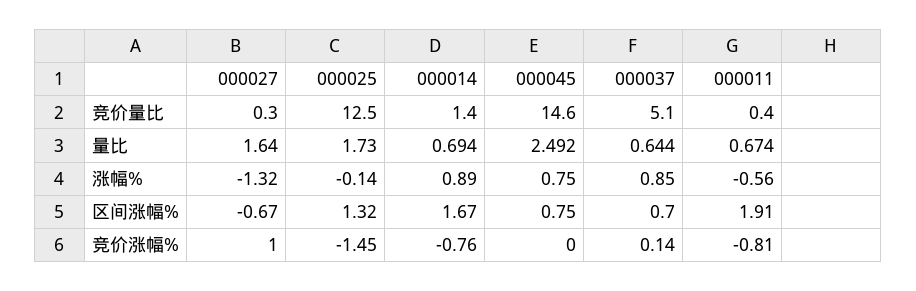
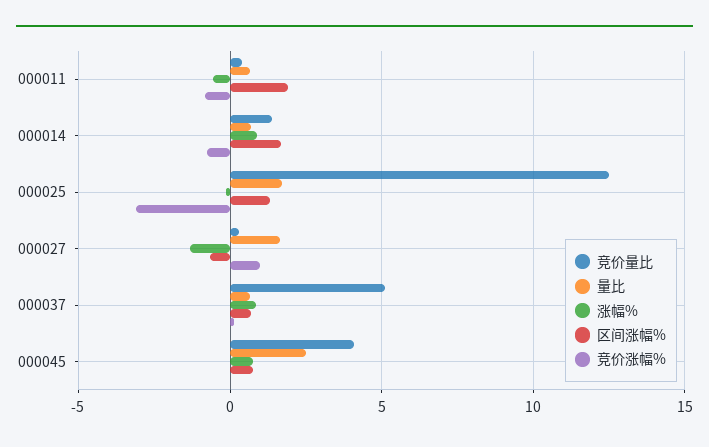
  {
    "竞价量比": {
      "000027": 0.3,
      "000025": 12.5,
      "000014": 1.4,
-     "000045": 14.6,
+     "000045": 4,
      "000037": 5.1,
      "000011": 0.4
    },
    "量比": {
      "000027": 1.64,
      "000025": 1.73,
      "000014": 0.694,
      "000045": 2.492,
      "000037": 0.644,
      "000011": 0.674
    },
    "涨幅%": {
      "000027": -1.32,
      "000025": -0.14,
      "000014": 0.89,
      "000045": 0.75,
      "000037": 0.85,
      "000011": -0.56
    },
    "区间涨幅%": {
      "000027": -0.67,
      "000025": 1.32,
      "000014": 1.67,
      "000045": 0.75,
      "000037": 0.7,
      "000011": 1.91
    },
    "竞价涨幅%": {
      "000027": 1,
-     "000025": -1.45,
+     "000025": -3,
      "000014": -0.76,
      "000045": 0,
      "000037": 0.14,
      "000011": -0.81
    }
  }

